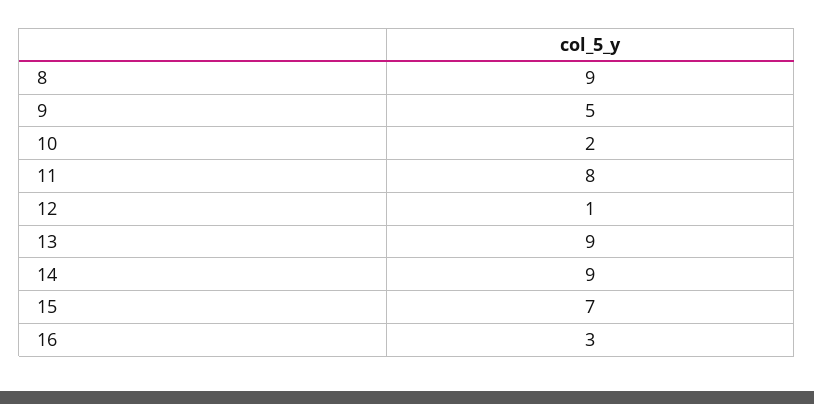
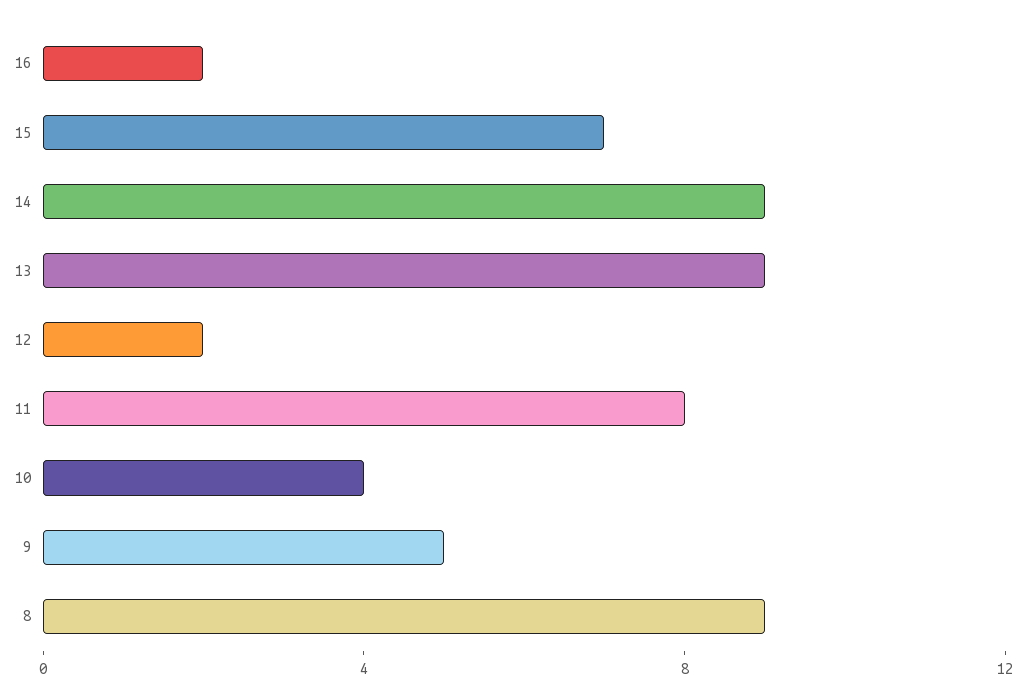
  {
    "8": 9,
    "9": 5,
-   "10": 2,
+   "10": 4,
    "11": 8,
-   "12": 1,
+   "12": 2,
    "13": 9,
    "14": 9,
    "15": 7,
-   "16": 3
+   "16": 2
  }

